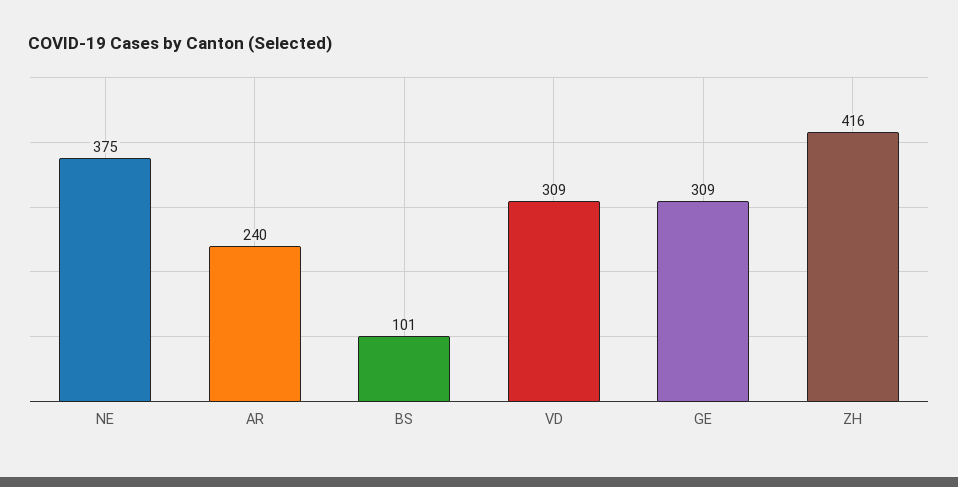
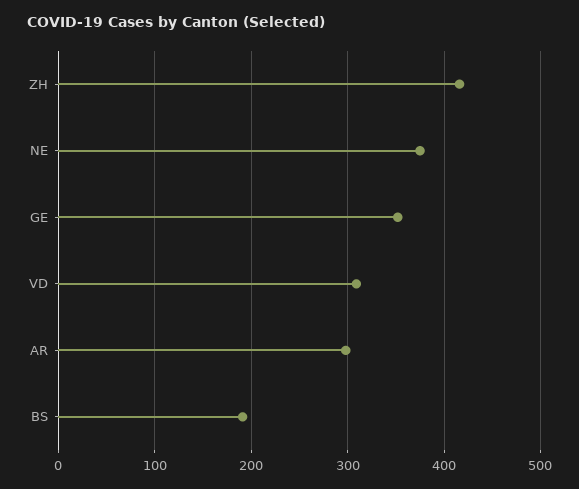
  {
    "NE": 375,
-   "AR": 240,
+   "AR": 300,
-   "BS": 101,
+   "BS": 190,
    "VD": 309,
-   "GE": 309,
+   "GE": 350,
    "ZH": 416
  }

